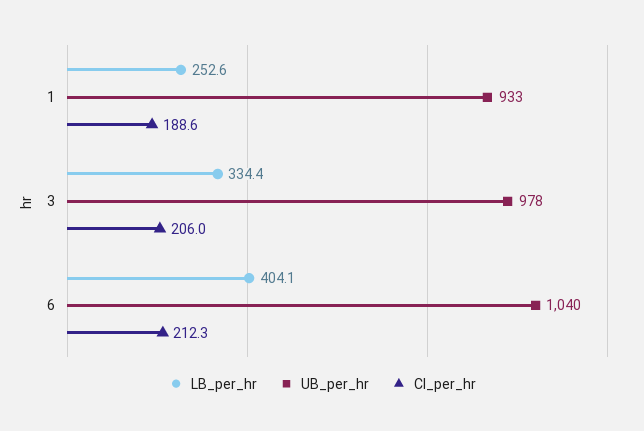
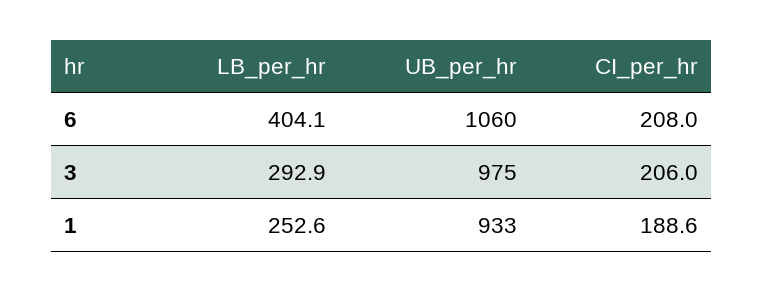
  {
    "LB_per_hr": {
      "1": 252.6,
-     "3": 334.4,
+     "3": 292.9,
      "6": 404.1
    },
    "UB_per_hr": {
      "1": 933,
-     "3": 978,
+     "3": 975,
-     "6": 1040
+     "6": 1060
    },
    "CI_per_hr": {
      "1": 188.6,
      "3": 206,
-     "6": 212.3
+     "6": 208
    }
  }

